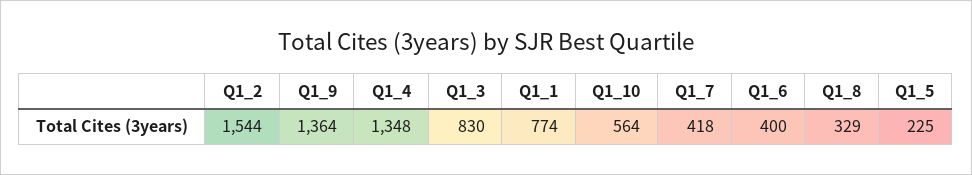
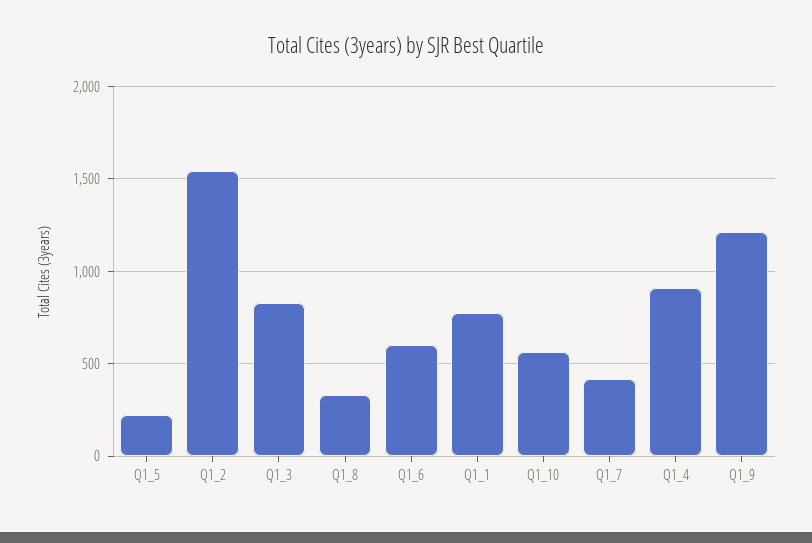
  {
    "Q1_2": 1544,
-   "Q1_9": 1364,
+   "Q1_9": 1200,
-   "Q1_4": 1348,
+   "Q1_4": 900,
    "Q1_3": 830,
    "Q1_1": 774,
    "Q1_10": 564,
    "Q1_7": 418,
-   "Q1_6": 400,
+   "Q1_6": 600,
    "Q1_8": 329,
    "Q1_5": 225
  }

